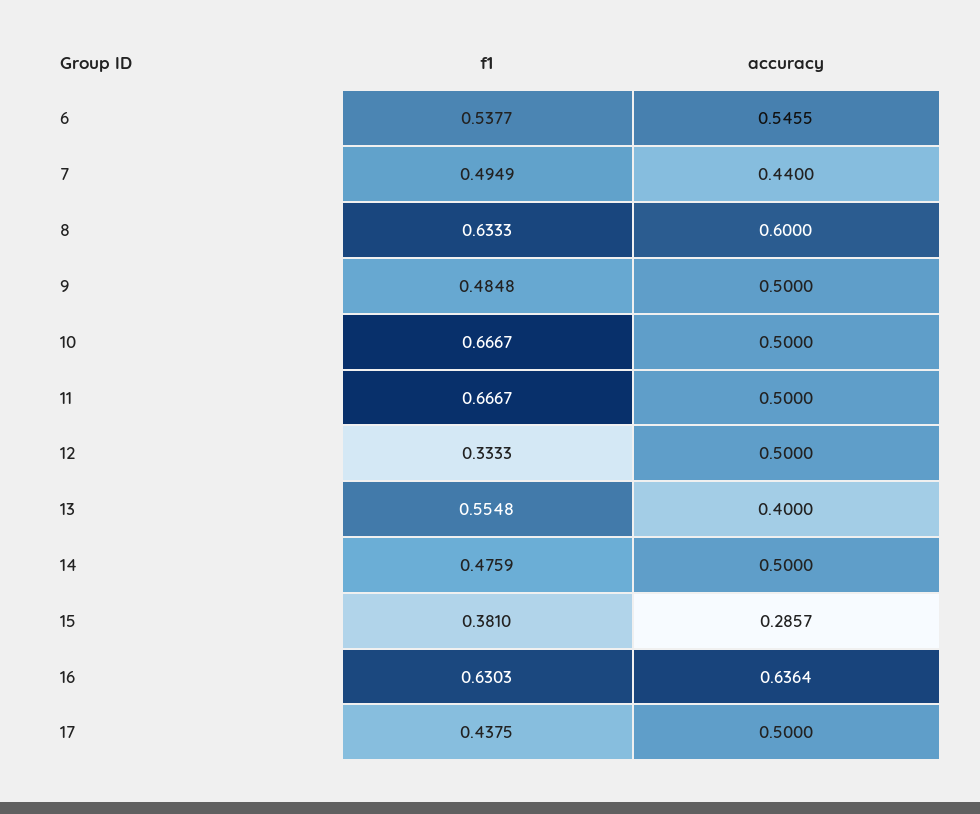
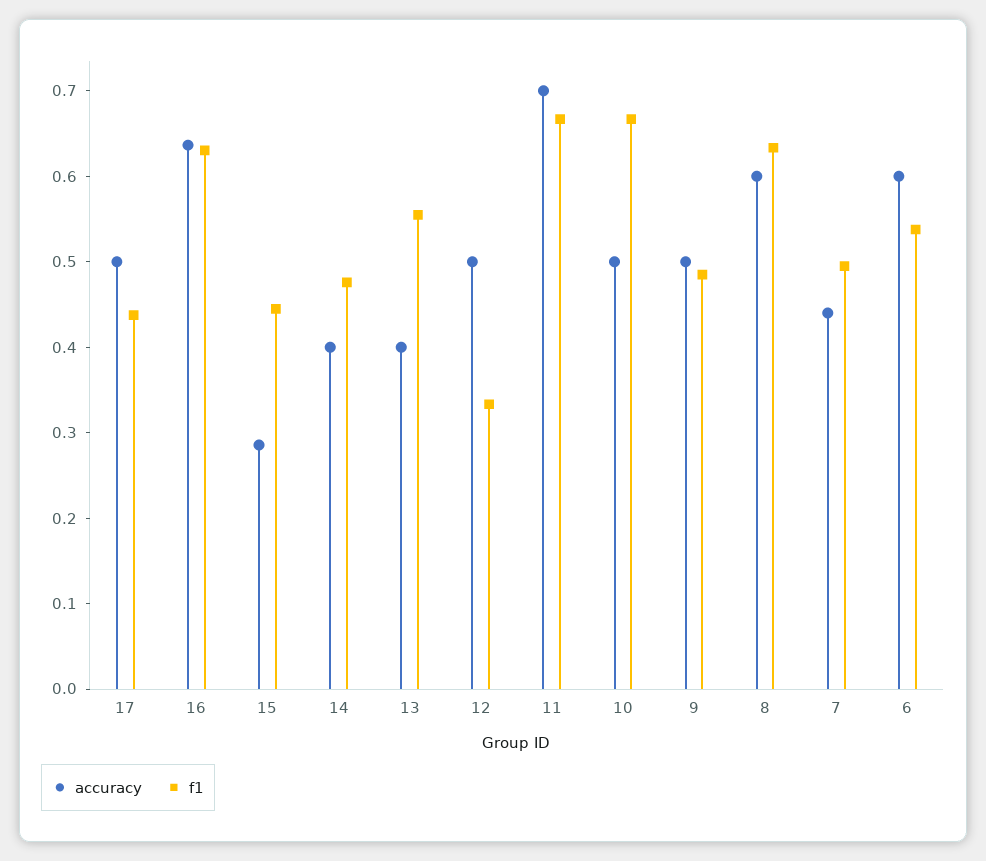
  {
    "f1": {
      "6": 0.5377,
      "7": 0.4949,
      "8": 0.6333,
      "9": 0.4848,
      "10": 0.6667,
      "11": 0.6667,
      "12": 0.3333,
      "13": 0.5548,
      "14": 0.4759,
-     "15": 0.381,
+     "15": 0.44,
      "16": 0.6303,
      "17": 0.4375
    },
    "accuracy": {
-     "6": 0.5455,
+     "6": 0.6,
      "7": 0.44,
      "8": 0.6,
      "9": 0.5,
      "10": 0.5,
-     "11": 0.5,
+     "11": 0.7,
      "12": 0.5,
      "13": 0.4,
-     "14": 0.5,
+     "14": 0.4,
      "15": 0.2857,
      "16": 0.6364,
      "17": 0.5
    }
  }

